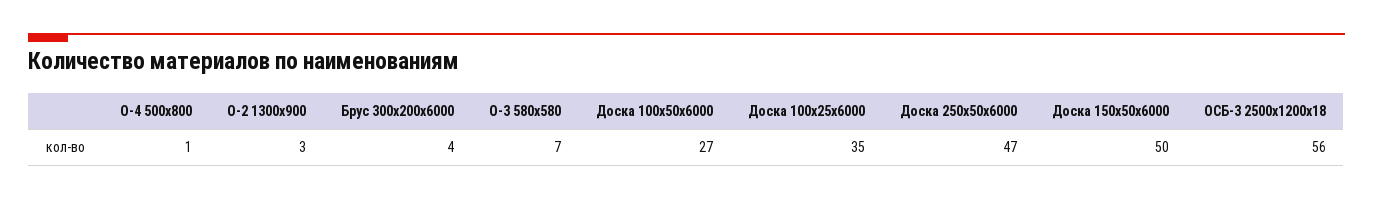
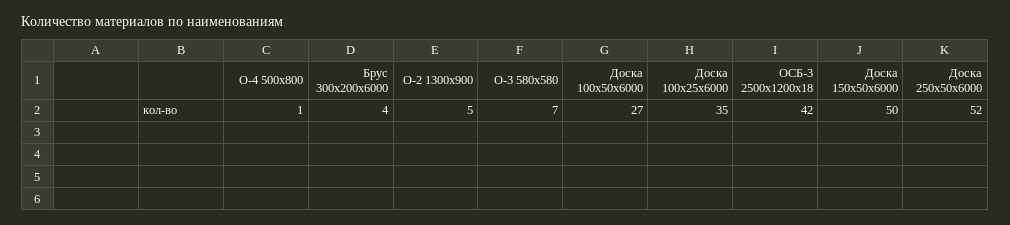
  {
    "О-4 500х800": 1,
-   "О-2 1300х900": 3,
+   "О-2 1300х900": 5,
    "Брус 300х200х6000": 4,
    "О-3 580х580": 7,
    "Доска 100х50х6000": 27,
    "Доска 100х25х6000": 35,
-   "Доска 250х50х6000": 47,
+   "Доска 250х50х6000": 52,
    "Доска 150х50х6000": 50,
-   "ОСБ-3 2500х1200х18": 56
+   "ОСБ-3 2500х1200х18": 42
  }

